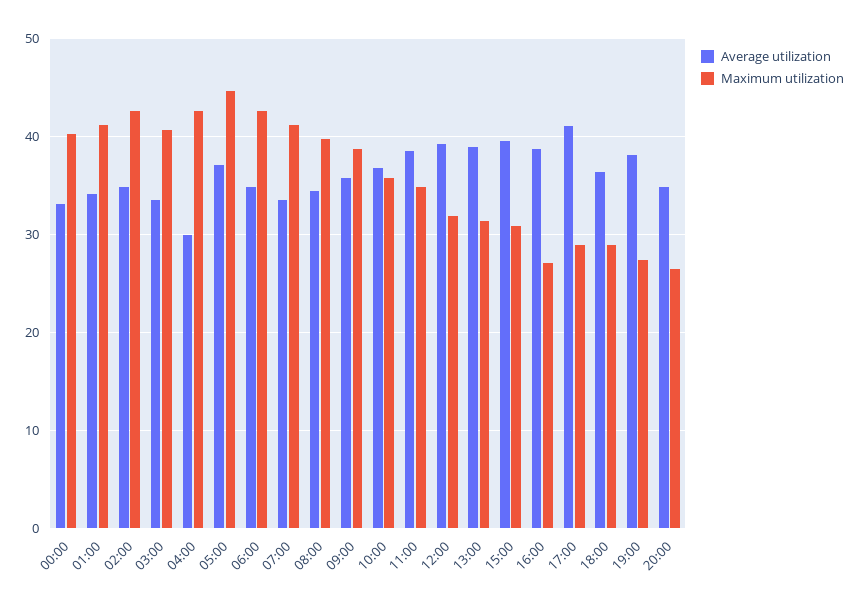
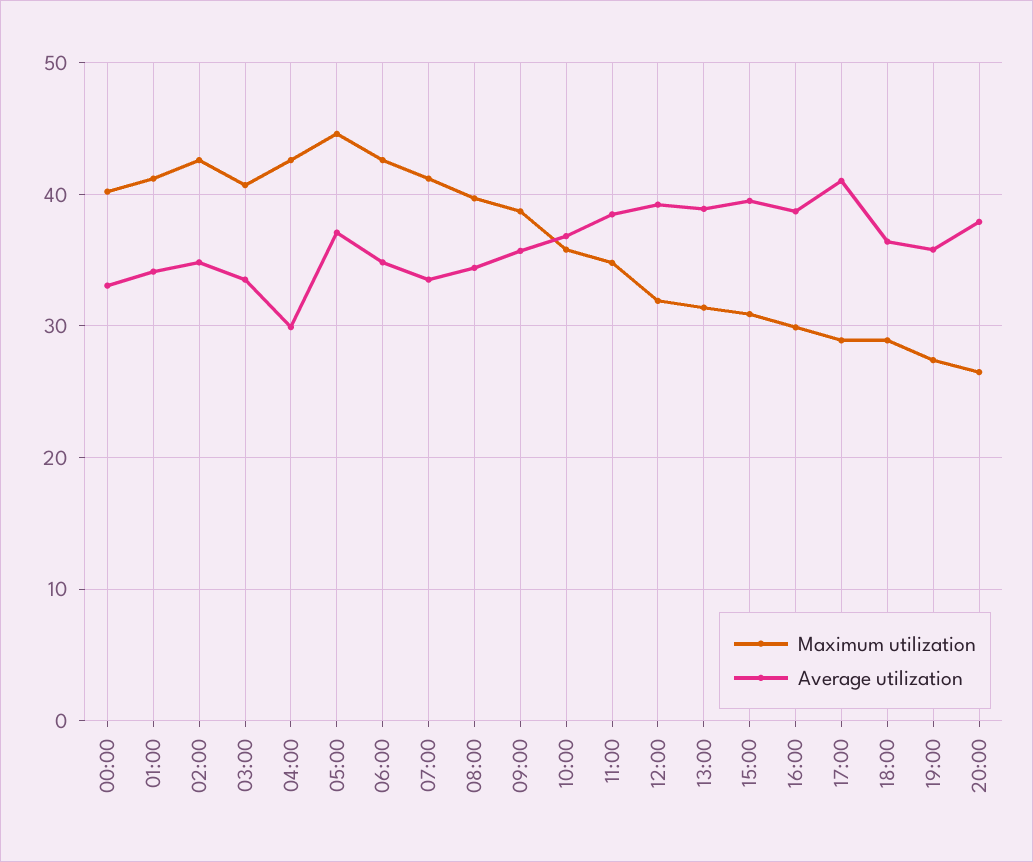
  {
    "Average utilization": {
      "00:00": 33,
      "01:00": 34,
      "02:00": 35,
      "03:00": 34,
      "04:00": 30,
      "05:00": 37,
      "06:00": 35,
      "07:00": 34,
      "08:00": 34,
      "09:00": 36,
      "10:00": 37,
      "11:00": 38,
      "12:00": 39,
      "13:00": 39,
      "15:00": 40,
      "16:00": 39,
      "17:00": 41,
      "18:00": 36,
-     "19:00": 38,
+     "19:00": 36,
-     "20:00": 35
+     "20:00": 38
    },
    "Maximum utilization": {
      "00:00": 40,
      "01:00": 41,
      "02:00": 43,
      "03:00": 41,
      "04:00": 43,
      "05:00": 45,
      "06:00": 43,
      "07:00": 41,
      "08:00": 40,
      "09:00": 39,
      "10:00": 36,
      "11:00": 35,
      "12:00": 32,
      "13:00": 31,
      "15:00": 31,
-     "16:00": 27,
+     "16:00": 30,
      "17:00": 29,
      "18:00": 29,
      "19:00": 27,
      "20:00": 27
    }
  }

